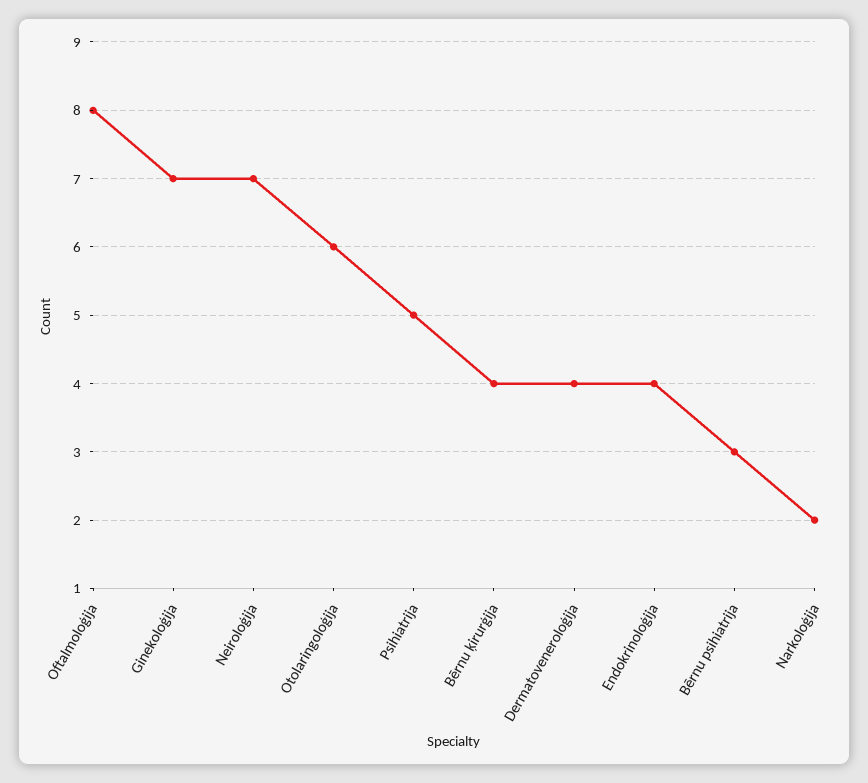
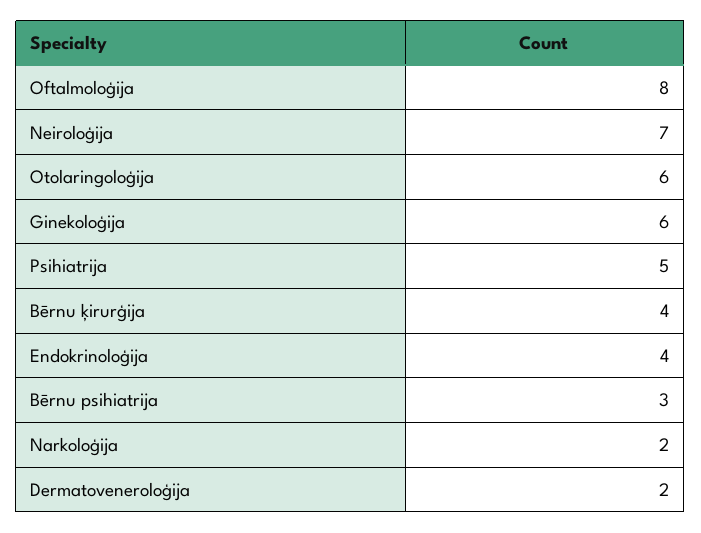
  {
    "Oftalmoloģija": 8,
-   "Ginekoloģija": 7,
+   "Ginekoloģija": 6,
    "Neiroloģija": 7,
    "Otolaringoloģija": 6,
    "Psihiatrija": 5,
    "Bērnu ķirurģija": 4,
-   "Dermatoveneroloģija": 4,
+   "Dermatoveneroloģija": 2,
    "Endokrinoloģija": 4,
    "Bērnu psihiatrija": 3,
    "Narkoloģija": 2
  }

